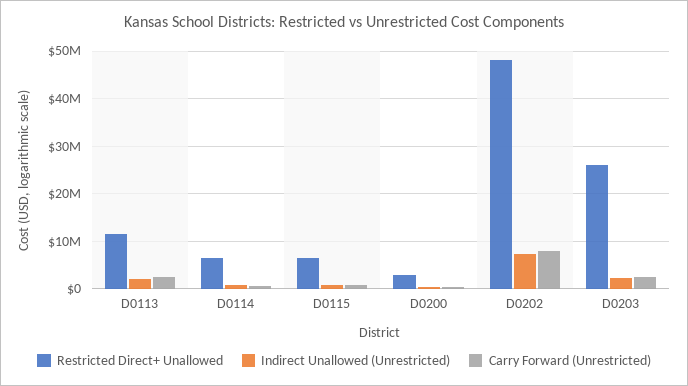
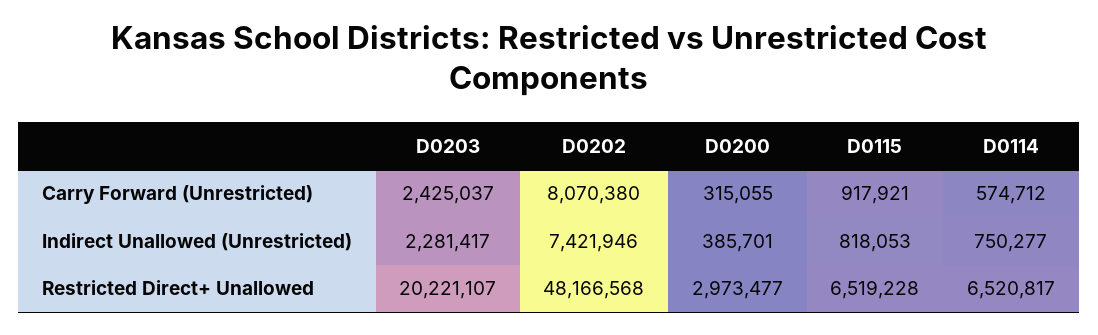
  {
    "Restricted Direct+ Unallowed": {
-     "D0113": 12000000,
      "D0114": 6520817,
      "D0115": 6519228,
      "D0200": 2973477,
      "D0202": 48166568,
-     "D0203": 26000000
+     "D0203": 20221107
    },
    "Indirect Unallowed (Unrestricted)": {
-     "D0113": 2000000,
      "D0114": 750277,
      "D0115": 818053,
      "D0200": 385701,
      "D0202": 7421946,
      "D0203": 2281417
    },
    "Carry Forward (Unrestricted)": {
-     "D0113": 2000000,
      "D0114": 574712,
      "D0115": 917921,
      "D0200": 315055,
      "D0202": 8070380,
      "D0203": 2425037
    }
  }

